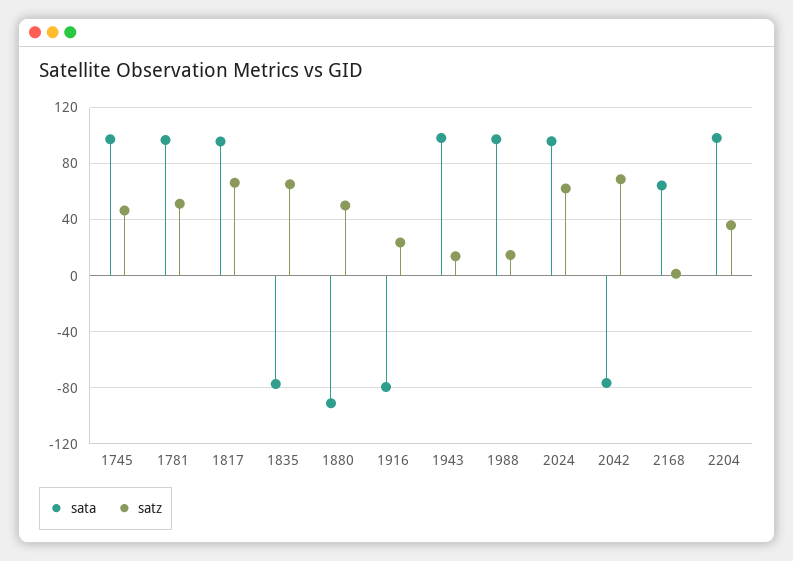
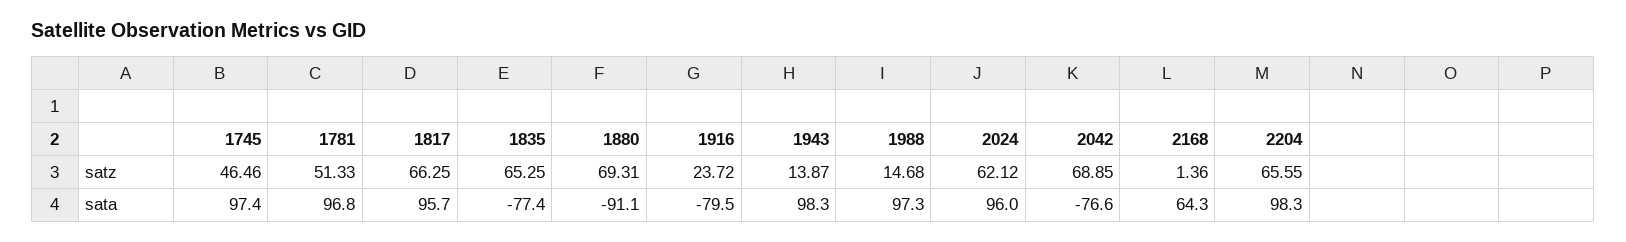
  {
    "sata": {
      "1745": 97.4,
      "1781": 96.8,
      "1817": 95.7,
      "1835": -77.4,
      "1880": -91.1,
      "1916": -79.5,
      "1943": 98.3,
      "1988": 97.3,
      "2024": 96,
      "2042": -76.6,
      "2168": 64.3,
      "2204": 98.3
    },
    "satz": {
      "1745": 46.46,
      "1781": 51.33,
      "1817": 66.25,
      "1835": 65.25,
-     "1880": 50,
+     "1880": 69.31,
      "1916": 23.72,
      "1943": 13.87,
      "1988": 14.68,
      "2024": 62.12,
      "2042": 68.85,
      "2168": 1.36,
-     "2204": 35
+     "2204": 65.55
    }
  }

